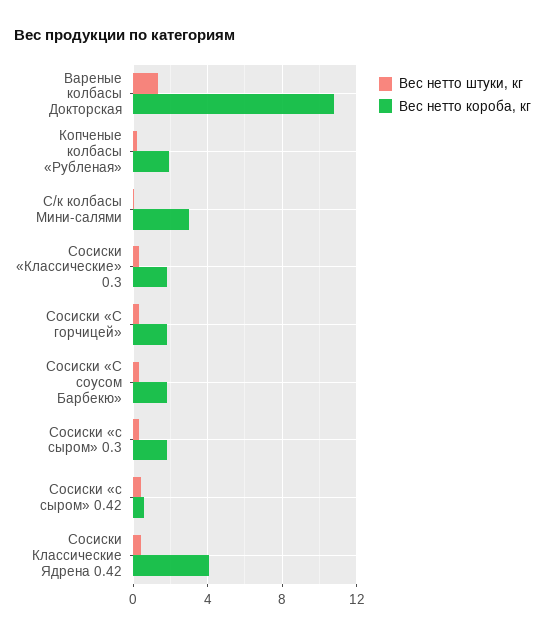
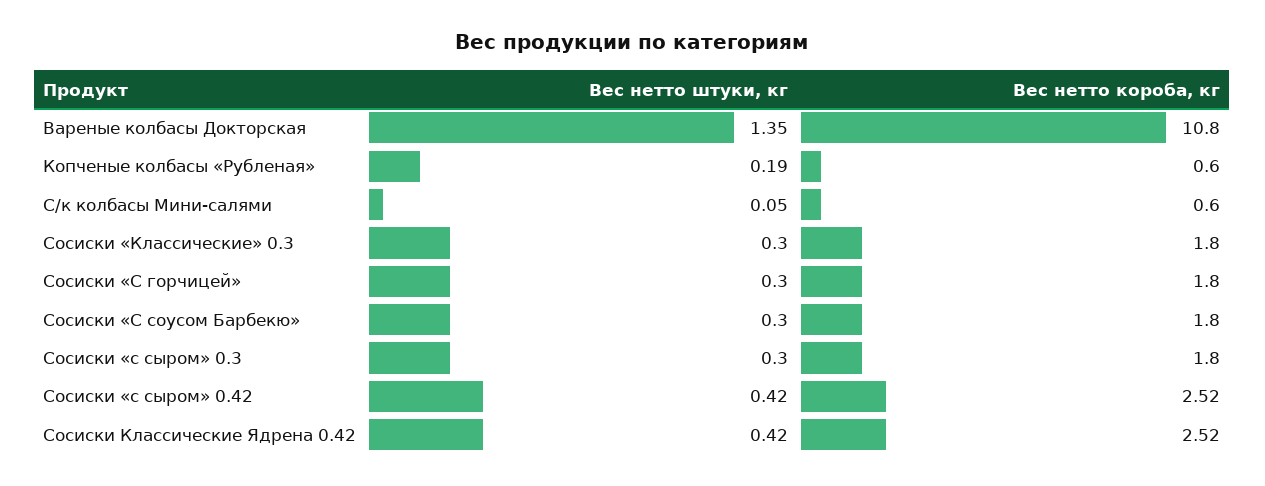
  {
    "Вес нетто штуки, кг": {
      "Вареные колбасы Докторская": 1.35,
      "Копченые колбасы «Рубленая»": 0.19,
      "С/к колбасы Мини-салями": 0.05,
      "Сосиски «Классические» 0.3": 0.3,
      "Сосиски «С горчицей»": 0.3,
      "Сосиски «С соусом Барбекю»": 0.3,
      "Сосиски «с сыром» 0.3": 0.3,
      "Сосиски «с сыром» 0.42": 0.42,
      "Сосиски Классические Ядрена 0.42": 0.42
    },
    "Вес нетто короба, кг": {
      "Вареные колбасы Докторская": 10.8,
-     "Копченые колбасы «Рубленая»": 2,
+     "Копченые колбасы «Рубленая»": 0.6,
-     "С/к колбасы Мини-салями": 3,
+     "С/к колбасы Мини-салями": 0.6,
      "Сосиски «Классические» 0.3": 1.8,
      "Сосиски «С горчицей»": 1.8,
      "Сосиски «С соусом Барбекю»": 1.8,
      "Сосиски «с сыром» 0.3": 1.8,
-     "Сосиски «с сыром» 0.42": 0.5,
+     "Сосиски «с сыром» 0.42": 2.52,
-     "Сосиски Классические Ядрена 0.42": 4
+     "Сосиски Классические Ядрена 0.42": 2.52
    }
  }

